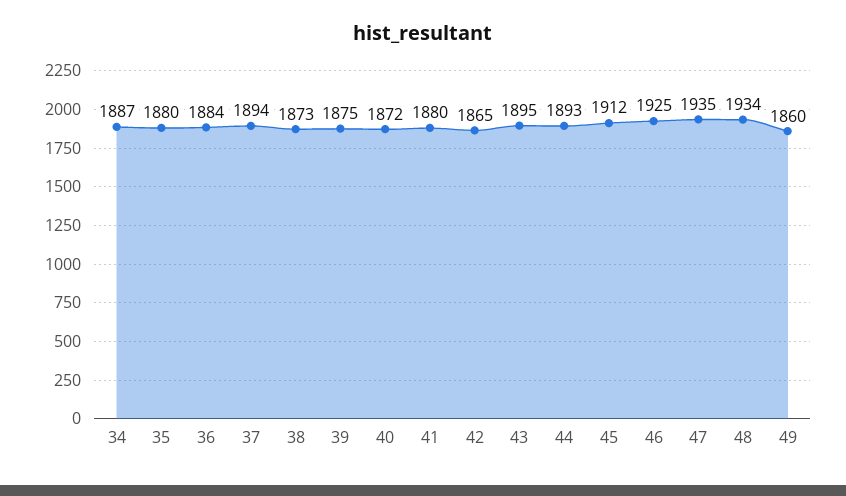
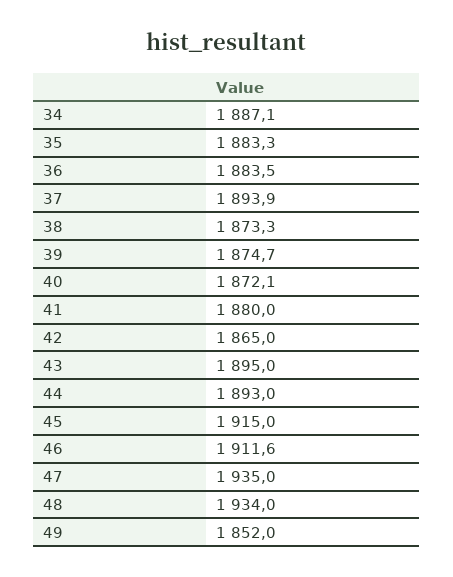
  {
    "34": 1887.1,
-   "35": 1880,
+   "35": 1883.3,
    "36": 1883.5,
    "37": 1893.9,
    "38": 1873.3,
    "39": 1874.7,
    "40": 1872.1,
    "41": 1880,
    "42": 1865,
    "43": 1895,
    "44": 1893,
-   "45": 1912,
+   "45": 1915,
-   "46": 1925,
+   "46": 1911.6,
    "47": 1935,
    "48": 1934,
-   "49": 1860
+   "49": 1852
  }

